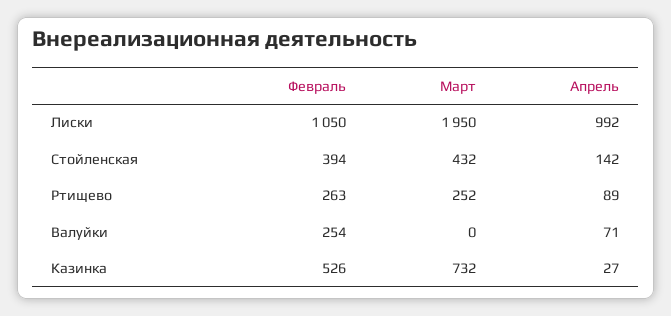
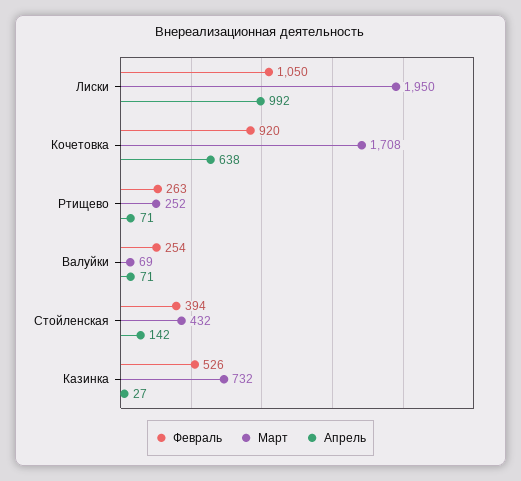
  {
    "Февраль": {
      "Лиски": 1050,
      "Стойленская": 394,
      "Ртищево": 263,
      "Валуйки": 254,
-     "Казинка": 526
+     "Казинка": 526,
+     "Кочетовка": 920
    },
    "Март": {
      "Лиски": 1950,
      "Стойленская": 432,
      "Ртищево": 252,
-     "Валуйки": 0,
+     "Валуйки": 69,
-     "Казинка": 732
+     "Казинка": 732,
+     "Кочетовка": 1708
    },
    "Апрель": {
      "Лиски": 992,
      "Стойленская": 142,
-     "Ртищево": 89,
+     "Ртищево": 71,
      "Валуйки": 71,
-     "Казинка": 27
+     "Казинка": 27,
+     "Кочетовка": 638
    }
  }

